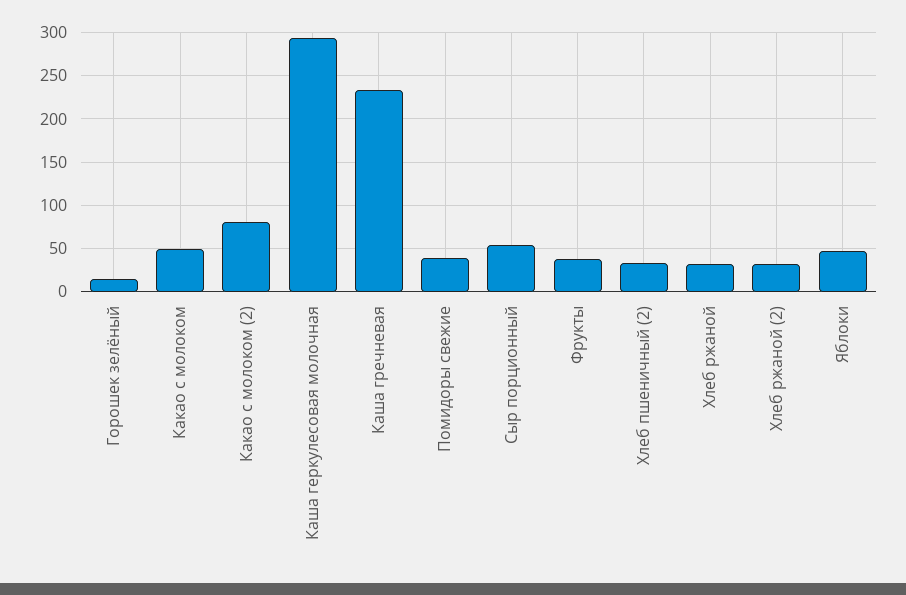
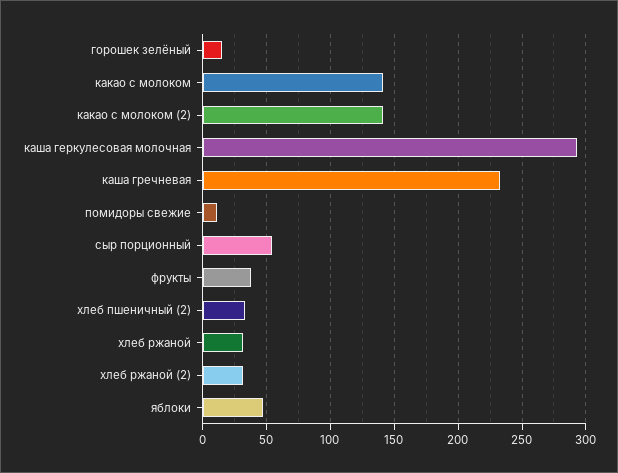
  {
    "Горошек зелёный": 15,
-   "Какао с молоком": 50,
+   "Какао с молоком": 140,
-   "Какао с молоком (2)": 80,
+   "Какао с молоком (2)": 140,
    "Каша геркулесовая молочная": 295,
    "Каша гречневая": 235,
-   "Помидоры свежие": 40,
+   "Помидоры свежие": 10,
    "Сыр порционный": 55,
    "Фрукты": 40,
    "Хлеб пшеничный (2)": 35,
    "Хлеб ржаной": 30,
    "Хлеб ржаной (2)": 30,
    "Яблоки": 45
  }

